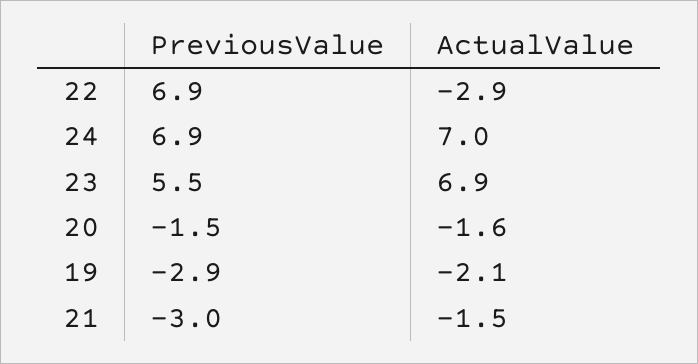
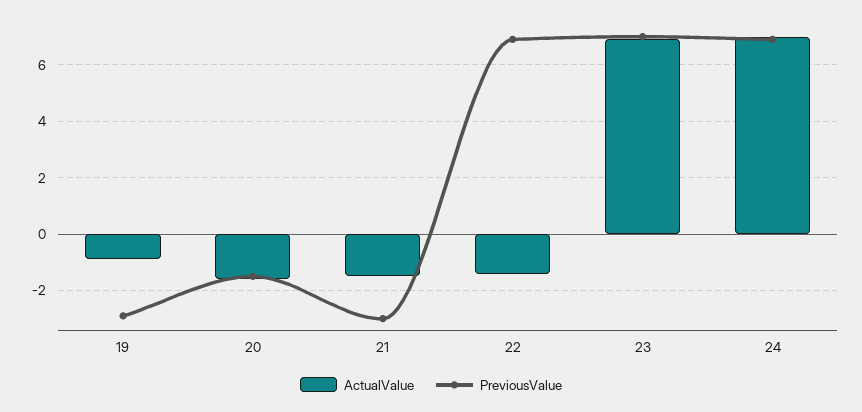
  {
    "PreviousValue": {
      "22": 6.9,
      "24": 6.9,
-     "23": 5.5,
+     "23": 7,
      "20": -1.5,
      "19": -2.9,
      "21": -3
    },
    "ActualValue": {
-     "22": -2.9,
+     "22": -1.5,
      "24": 7,
      "23": 6.9,
      "20": -1.6,
-     "19": -2.1,
+     "19": -1,
      "21": -1.5
    }
  }

